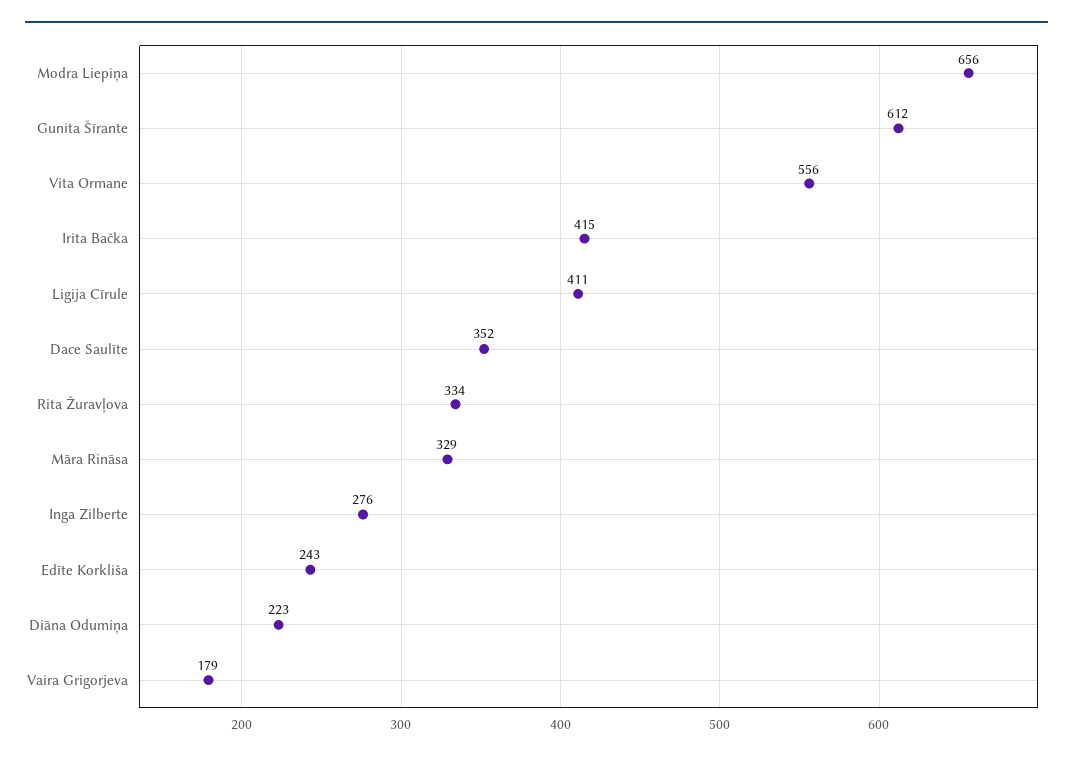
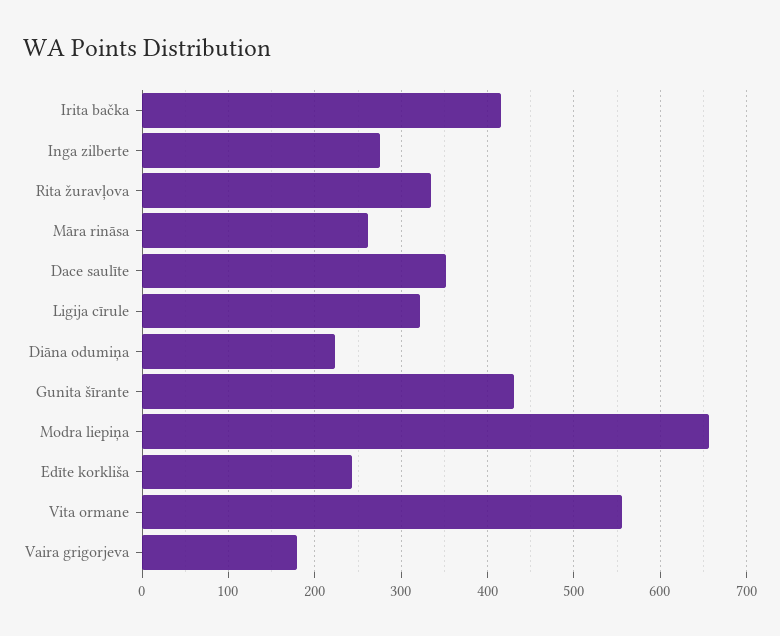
  {
    "Modra Liepiņa": 656,
-   "Gunita Šīrante": 612,
+   "Gunita Šīrante": 430,
    "Vita Ormane": 556,
    "Irita Bačka": 415,
-   "Ligija Cīrule": 411,
+   "Ligija Cīrule": 320,
    "Dace Saulīte": 352,
    "Rita Žuravļova": 334,
-   "Māra Rināsa": 329,
+   "Māra Rināsa": 260,
    "Inga Zilberte": 276,
    "Edīte Korkliša": 243,
    "Diāna Odumiņa": 223,
    "Vaira Grigorjeva": 179
  }

